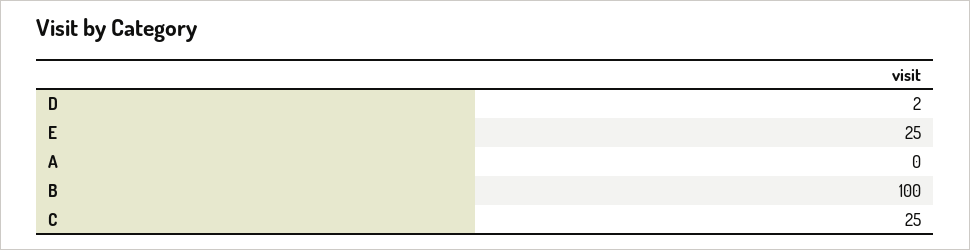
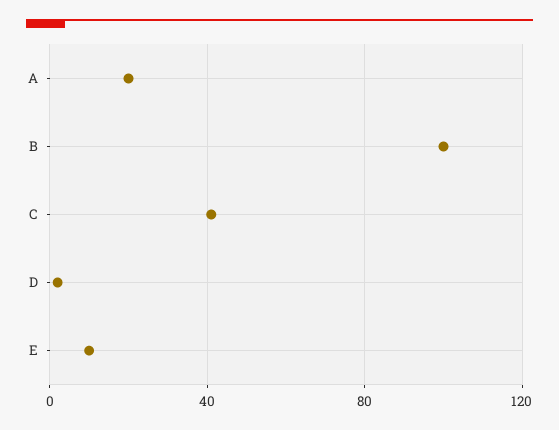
  {
    "D": 2,
-   "E": 25,
+   "E": 10,
-   "A": 0,
+   "A": 20,
    "B": 100,
-   "C": 25
+   "C": 40
  }

